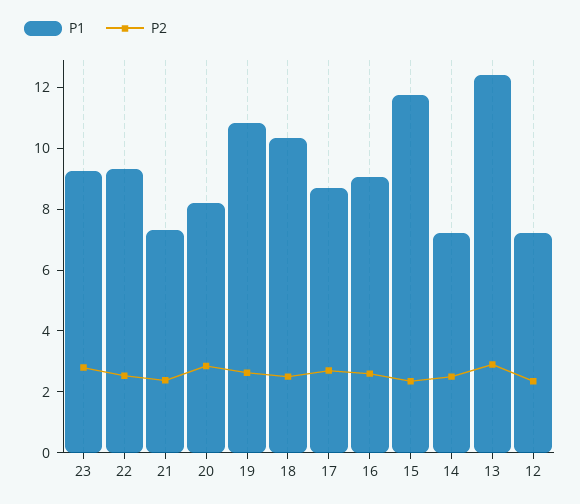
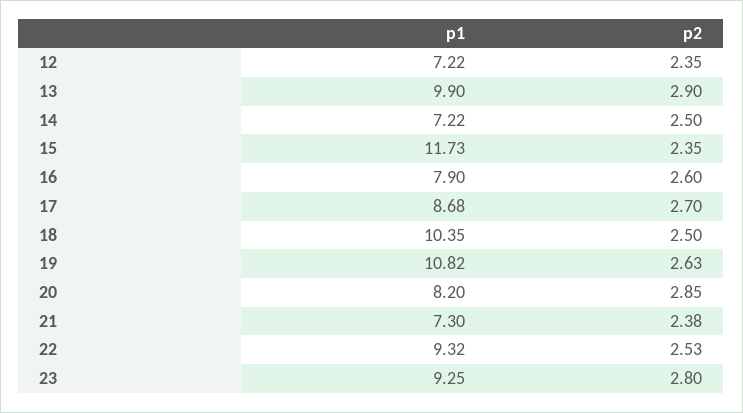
  {
    "P1": {
      "23": 9.25,
      "22": 9.32,
      "21": 7.3,
      "20": 8.2,
      "19": 10.82,
      "18": 10.35,
      "17": 8.68,
-     "16": 9,
+     "16": 7.9,
      "15": 11.73,
      "14": 7.22,
-     "13": 12.5,
+     "13": 9.9,
      "12": 7.22
    },
    "P2": {
      "23": 2.8,
      "22": 2.53,
      "21": 2.38,
      "20": 2.85,
      "19": 2.63,
      "18": 2.5,
      "17": 2.7,
      "16": 2.6,
      "15": 2.35,
      "14": 2.5,
      "13": 2.9,
      "12": 2.35
    }
  }

